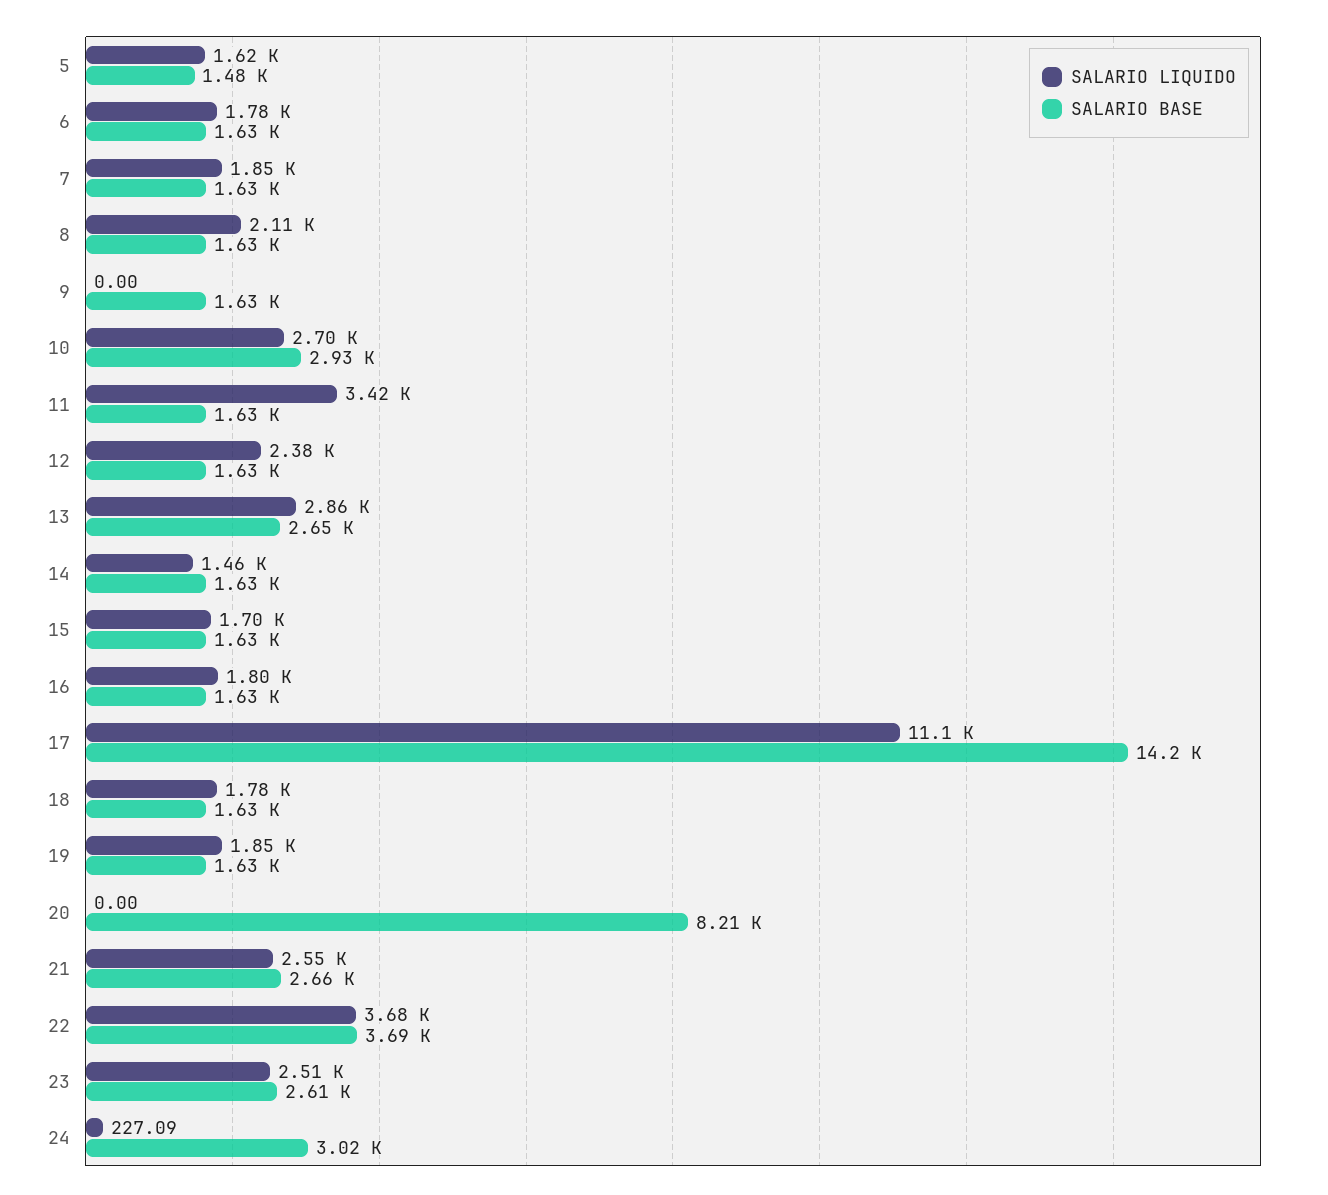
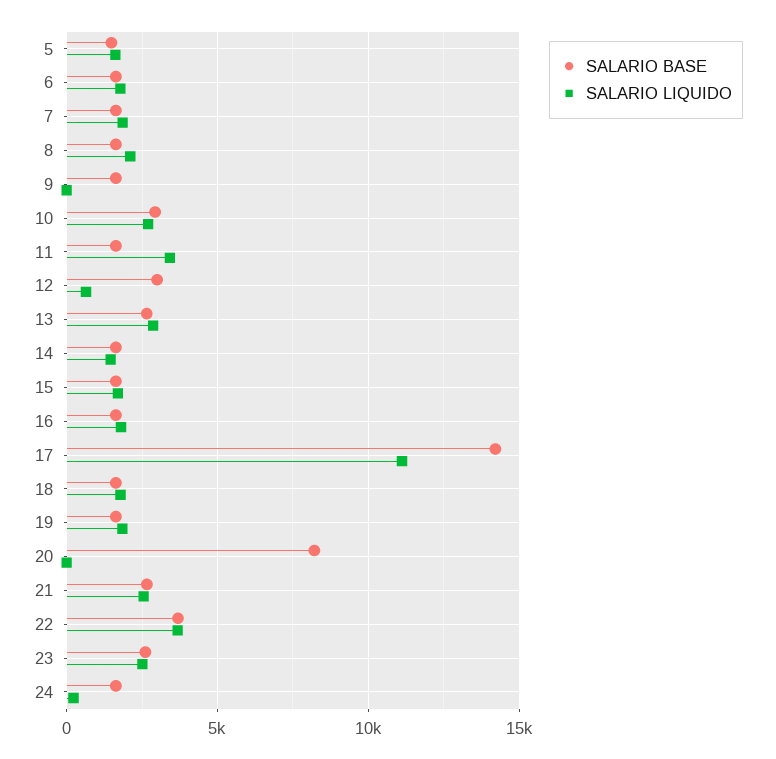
  {
    "SALARIO LIQUIDO": {
      "5": 1620,
      "6": 1780,
      "7": 1850,
      "8": 2110,
      "9": 0,
      "10": 2700,
      "11": 3420,
-     "12": 2380,
+     "12": 500,
      "13": 2860,
      "14": 1460,
      "15": 1700,
      "16": 1800,
      "17": 11100,
      "18": 1780,
      "19": 1850,
      "20": 0,
      "21": 2550,
      "22": 3680,
      "23": 2510,
      "24": 227.09
    },
    "SALARIO BASE": {
      "5": 1480,
      "6": 1630,
      "7": 1630,
      "8": 1630,
      "9": 1630,
      "10": 2930,
      "11": 1630,
-     "12": 1630,
+     "12": 3000,
      "13": 2650,
      "14": 1630,
      "15": 1630,
      "16": 1630,
      "17": 14200,
      "18": 1630,
      "19": 1630,
      "20": 8210,
      "21": 2660,
      "22": 3690,
      "23": 2610,
-     "24": 3020
+     "24": 1500
    }
  }

